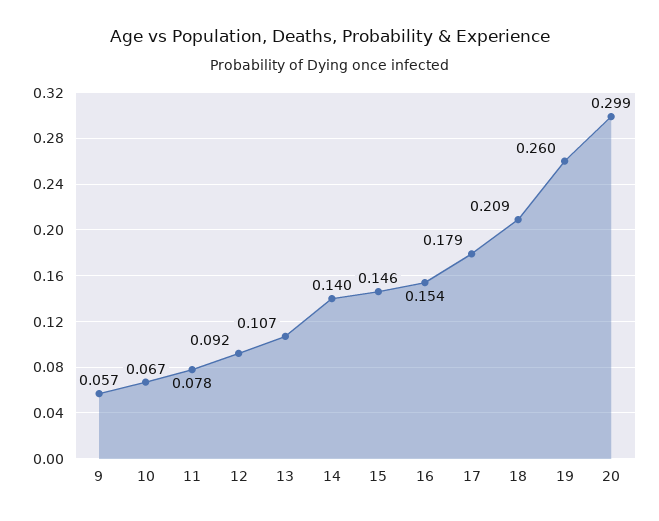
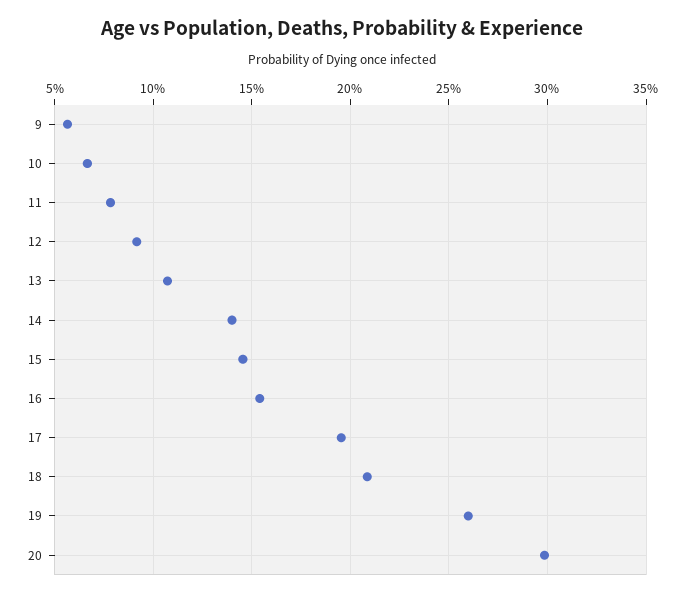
  {
    "9": 0.057,
    "10": 0.067,
    "11": 0.078,
    "12": 0.092,
    "13": 0.107,
    "14": 0.14,
    "15": 0.146,
    "16": 0.154,
-   "17": 0.179,
+   "17": 0.195,
    "18": 0.209,
    "19": 0.26,
    "20": 0.299
  }

